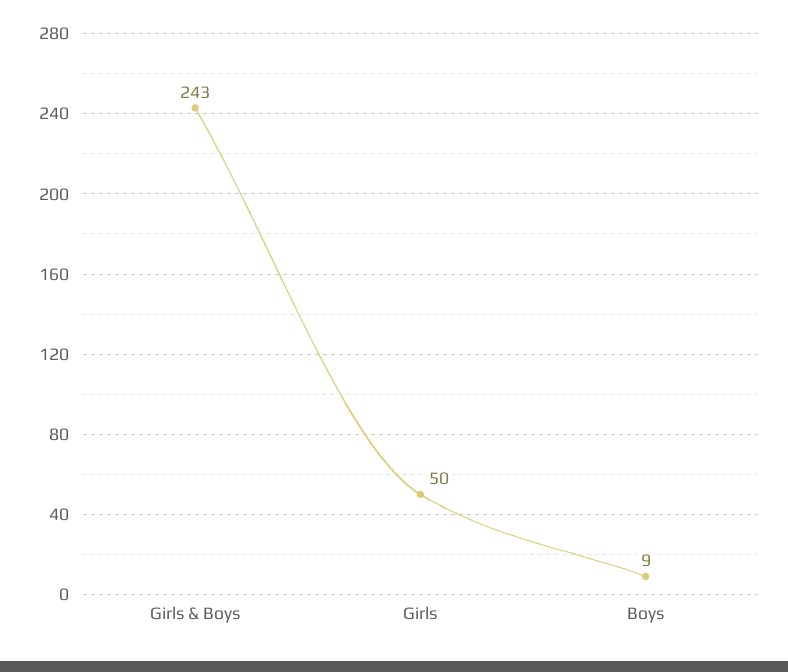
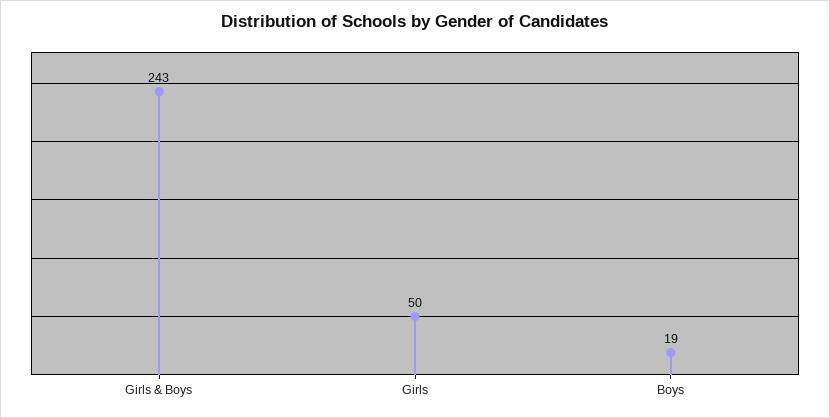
  {
    "Girls & Boys": 243,
    "Girls": 50,
-   "Boys": 9
+   "Boys": 19
  }

